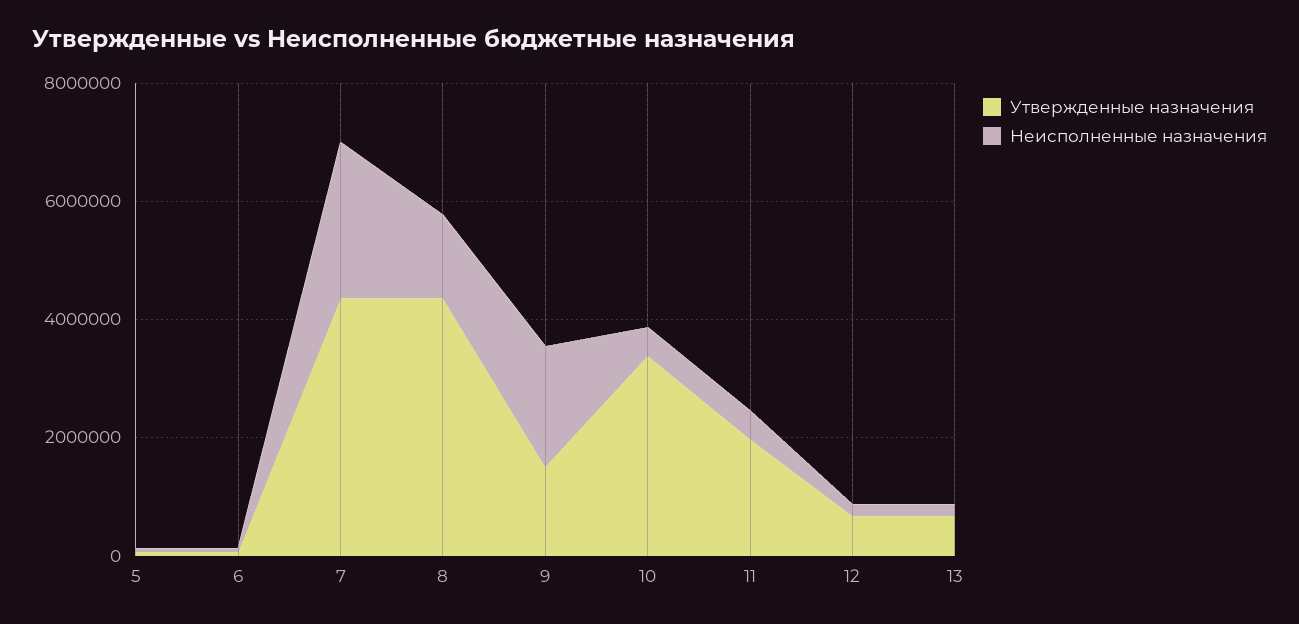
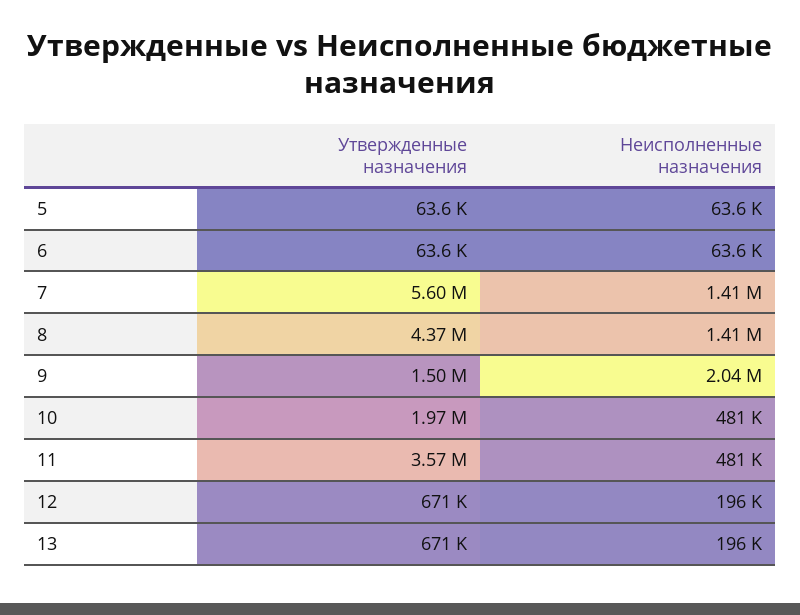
  {
    "Утвержденные назначения": {
      "5": 63600,
      "6": 63600,
-     "7": 4500000,
+     "7": 5600000,
      "8": 4370000,
      "9": 1500000,
-     "10": 3500000,
+     "10": 1970000,
-     "11": 2000000,
+     "11": 3570000,
      "12": 671000,
      "13": 671000
    },
    "Неисполненные назначения": {
      "5": 63600,
      "6": 63600,
-     "7": 2500000,
+     "7": 1410000,
      "8": 1410000,
      "9": 2040000,
      "10": 481000,
      "11": 481000,
      "12": 196000,
      "13": 196000
    }
  }

